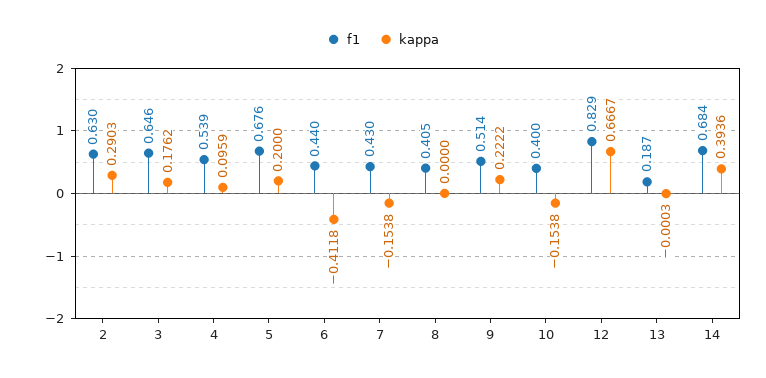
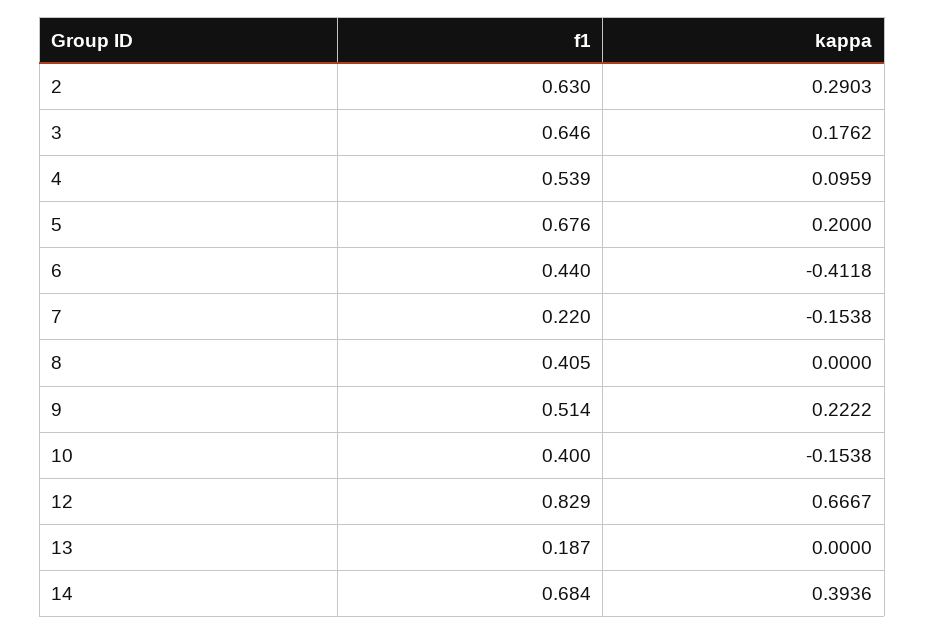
  {
    "f1": {
      "2": 0.63,
      "3": 0.646,
      "4": 0.539,
      "5": 0.676,
      "6": 0.44,
-     "7": 0.43,
+     "7": 0.22,
      "8": 0.405,
      "9": 0.514,
      "10": 0.4,
      "12": 0.829,
      "13": 0.187,
      "14": 0.684
    },
    "kappa": {
      "2": 0.2903,
      "3": 0.1762,
      "4": 0.0959,
      "5": 0.2,
      "6": -0.4118,
      "7": -0.1538,
      "8": 0,
      "9": 0.2222,
      "10": -0.1538,
      "12": 0.6667,
-     "13": -0.0003,
+     "13": 0,
      "14": 0.3936
    }
  }

